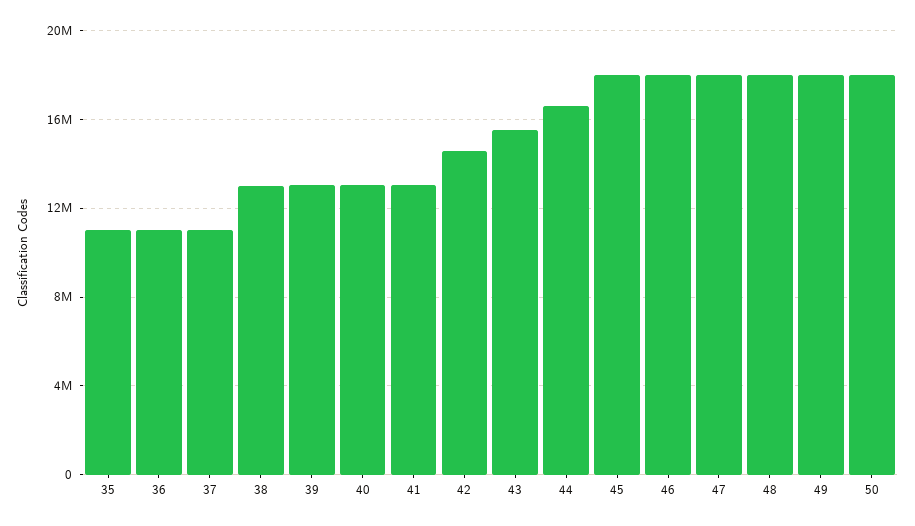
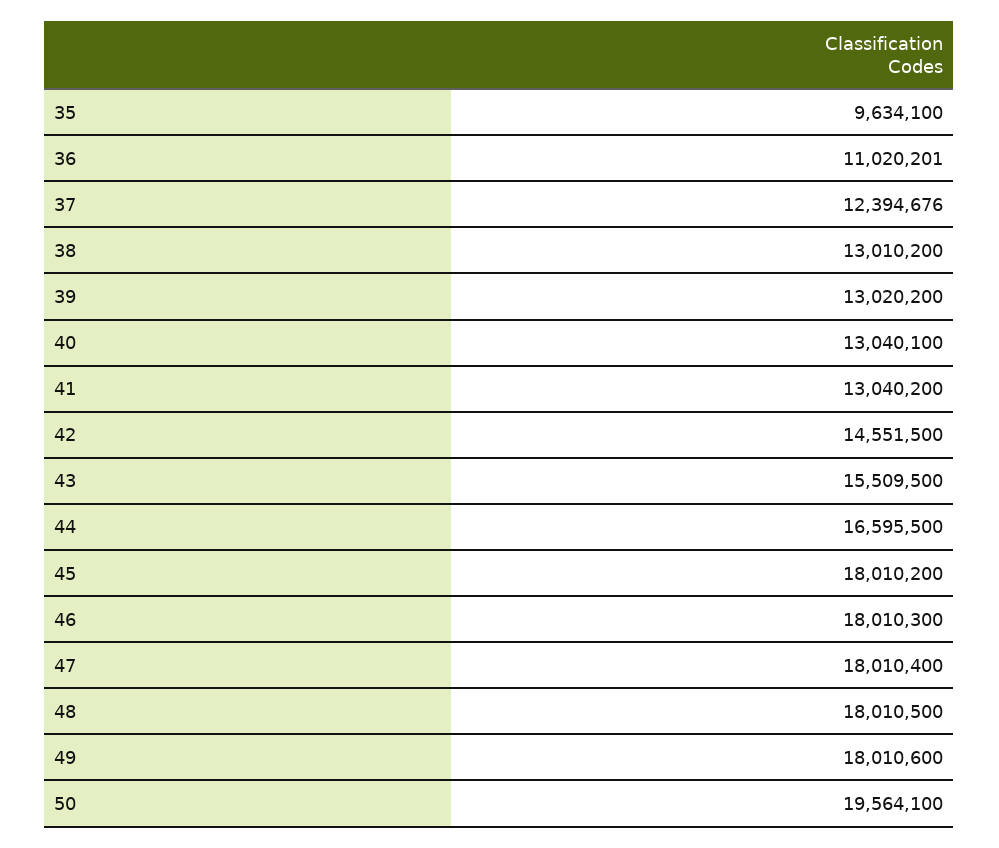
  {
-   "35": 11000000,
+   "35": 9634100,
    "36": 11020201,
-   "37": 11000000,
+   "37": 12394676,
    "38": 13010200,
    "39": 13020200,
    "40": 13040100,
    "41": 13040200,
    "42": 14551500,
    "43": 15509500,
    "44": 16595500,
    "45": 18010200,
    "46": 18010300,
    "47": 18010400,
    "48": 18010500,
    "49": 18010600,
-   "50": 18000000
+   "50": 19564100
  }

